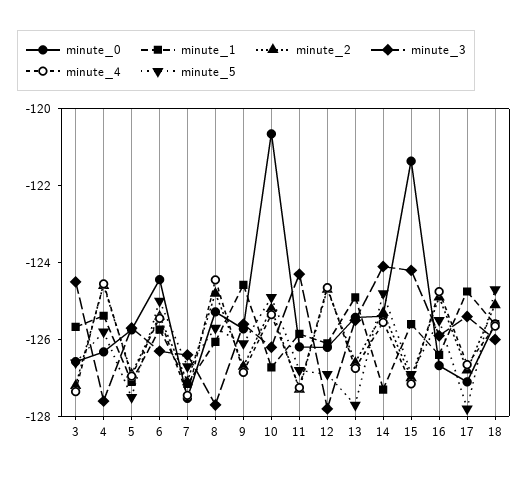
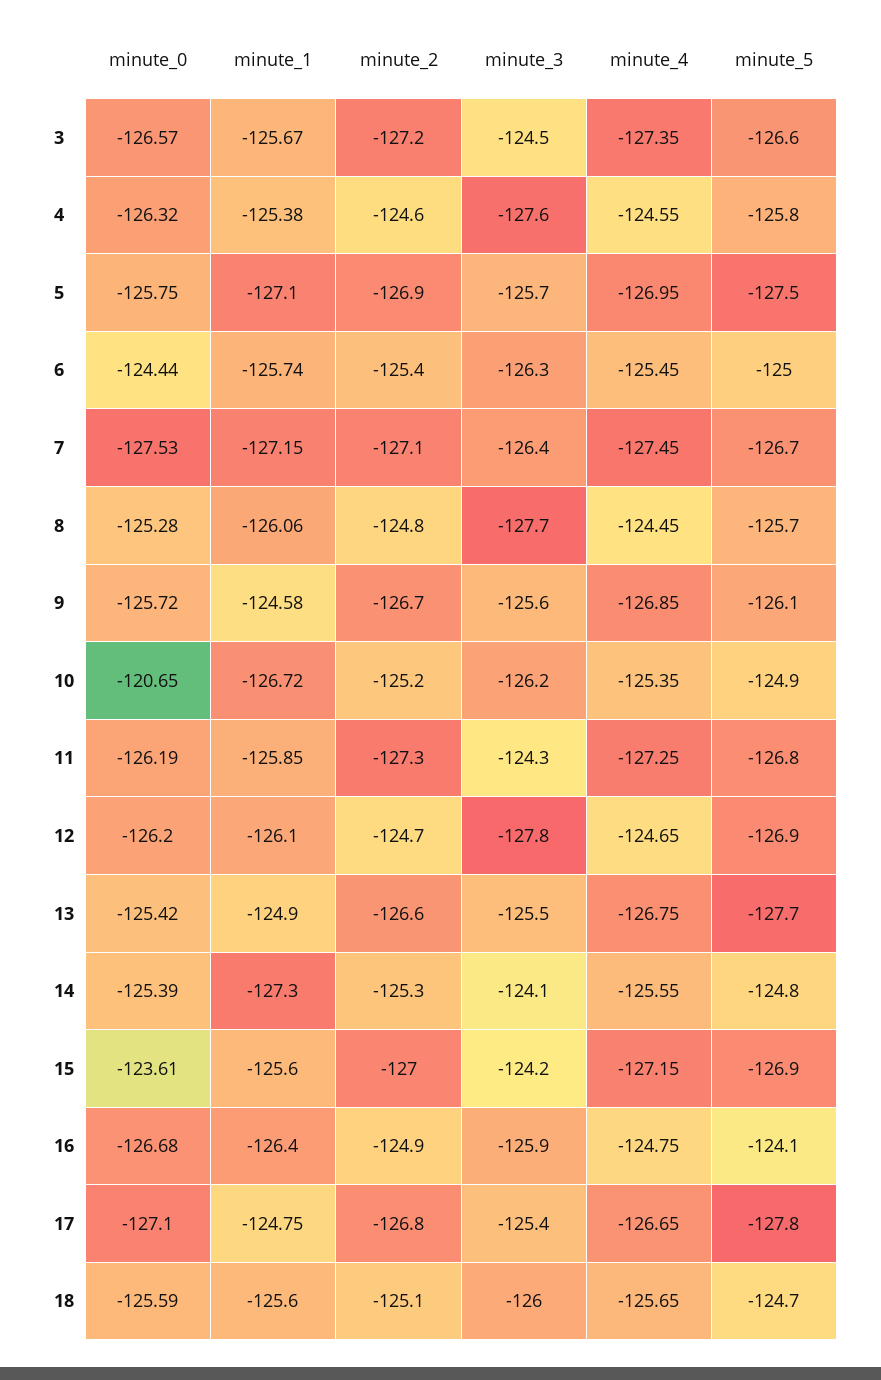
  {
    "minute_0": {
      "3": -126.57,
      "4": -126.32,
      "5": -125.75,
      "6": -124.44,
      "7": -127.53,
      "8": -125.28,
      "9": -125.72,
      "10": -120.65,
      "11": -126.19,
      "12": -126.2,
      "13": -125.42,
      "14": -125.39,
-     "15": -121.5,
+     "15": -123.61,
      "16": -126.68,
      "17": -127.1,
      "18": -125.59
    },
    "minute_1": {
      "3": -125.67,
      "4": -125.38,
      "5": -127.1,
      "6": -125.74,
      "7": -127.15,
      "8": -126.06,
      "9": -124.58,
      "10": -126.72,
      "11": -125.85,
      "12": -126.1,
      "13": -124.9,
      "14": -127.3,
      "15": -125.6,
      "16": -126.4,
      "17": -124.75,
      "18": -125.6
    },
    "minute_2": {
      "3": -127.2,
      "4": -124.6,
      "5": -126.9,
      "6": -125.4,
      "7": -127.1,
      "8": -124.8,
      "9": -126.7,
      "10": -125.2,
      "11": -127.3,
      "12": -124.7,
      "13": -126.6,
      "14": -125.3,
      "15": -127,
      "16": -124.9,
      "17": -126.8,
      "18": -125.1
    },
    "minute_3": {
      "3": -124.5,
      "4": -127.6,
      "5": -125.7,
      "6": -126.3,
      "7": -126.4,
      "8": -127.7,
      "9": -125.6,
      "10": -126.2,
      "11": -124.3,
      "12": -127.8,
      "13": -125.5,
      "14": -124.1,
      "15": -124.2,
      "16": -125.9,
      "17": -125.4,
      "18": -126
    },
    "minute_4": {
      "3": -127.35,
      "4": -124.55,
      "5": -126.95,
      "6": -125.45,
      "7": -127.45,
      "8": -124.45,
      "9": -126.85,
      "10": -125.35,
      "11": -127.25,
      "12": -124.65,
      "13": -126.75,
      "14": -125.55,
      "15": -127.15,
      "16": -124.75,
      "17": -126.65,
      "18": -125.65
    },
    "minute_5": {
      "3": -126.6,
      "4": -125.8,
      "5": -127.5,
      "6": -125,
      "7": -126.7,
      "8": -125.7,
      "9": -126.1,
      "10": -124.9,
      "11": -126.8,
      "12": -126.9,
      "13": -127.7,
      "14": -124.8,
      "15": -126.9,
-     "16": -125.5,
+     "16": -124.1,
      "17": -127.8,
      "18": -124.7
    }
  }

